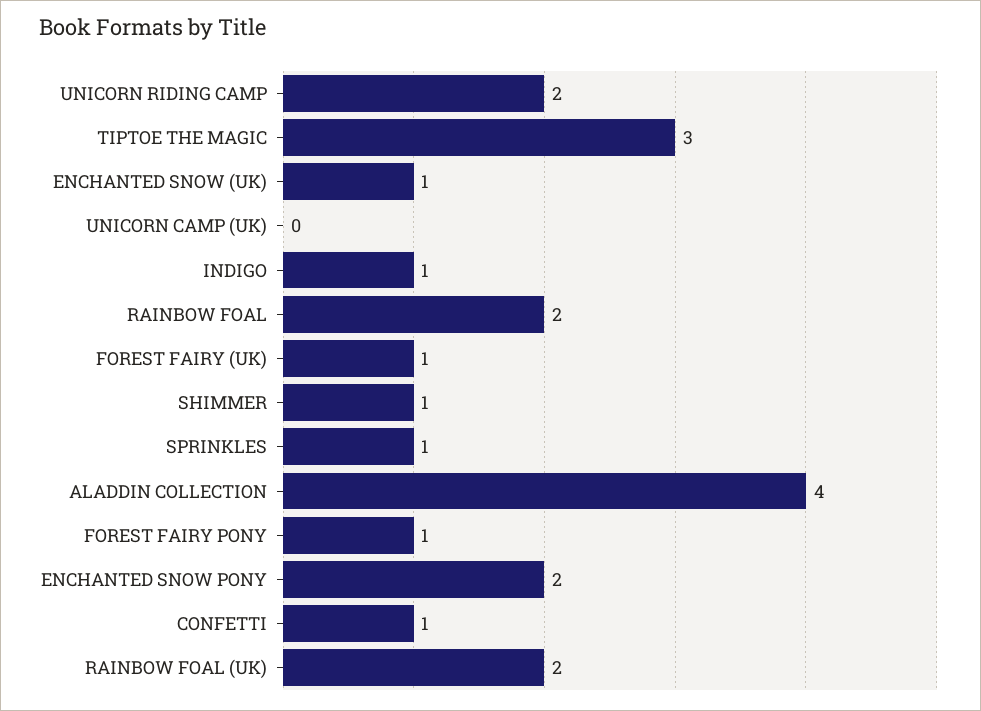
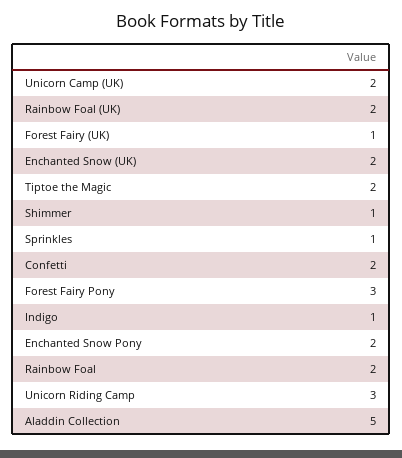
  {
-   "UNICORN RIDING CAMP": 2,
+   "UNICORN RIDING CAMP": 3,
-   "TIPTOE THE MAGIC": 3,
+   "TIPTOE THE MAGIC": 2,
-   "ENCHANTED SNOW (UK)": 1,
+   "ENCHANTED SNOW (UK)": 2,
-   "UNICORN CAMP (UK)": 0,
+   "UNICORN CAMP (UK)": 2,
    "INDIGO": 1,
    "RAINBOW FOAL": 2,
    "FOREST FAIRY (UK)": 1,
    "SHIMMER": 1,
    "SPRINKLES": 1,
-   "ALADDIN COLLECTION": 4,
+   "ALADDIN COLLECTION": 5,
-   "FOREST FAIRY PONY": 1,
+   "FOREST FAIRY PONY": 3,
    "ENCHANTED SNOW PONY": 2,
-   "CONFETTI": 1,
+   "CONFETTI": 2,
    "RAINBOW FOAL (UK)": 2
  }

